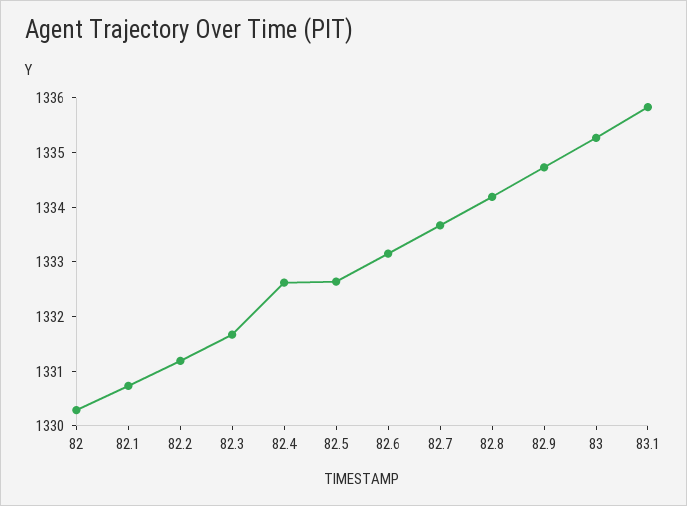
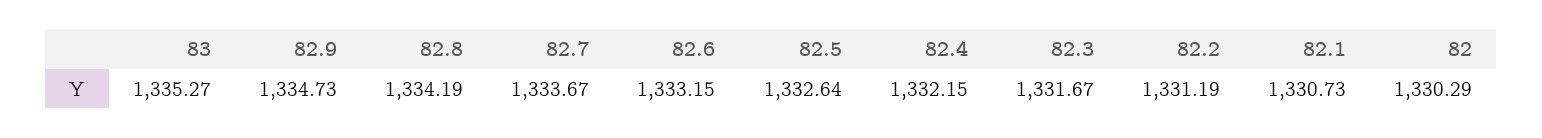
  {
    "82": 1330.29,
    "82.1": 1330.73,
    "82.2": 1331.19,
    "82.3": 1331.67,
-   "82.4": 1332.6,
+   "82.4": 1332.15,
    "82.5": 1332.64,
    "82.6": 1333.15,
    "82.7": 1333.67,
    "82.8": 1334.19,
    "82.9": 1334.73,
-   "83": 1335.27,
+   "83": 1335.27
-   "83.1": 1335.8
  }

